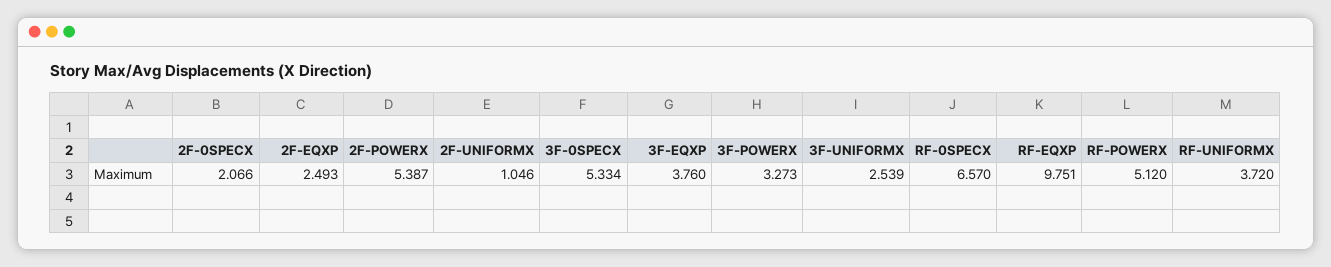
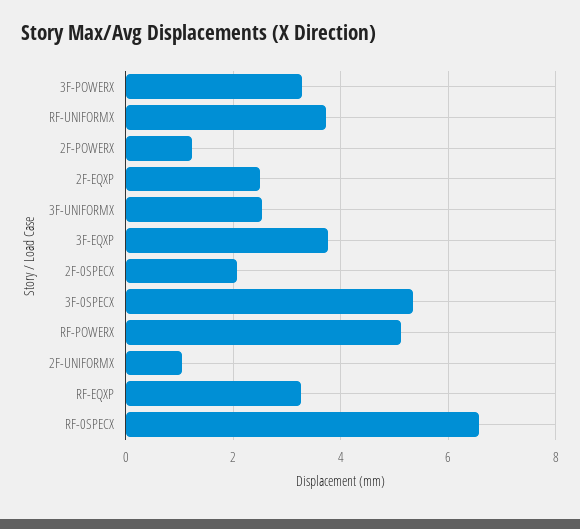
  {
    "2F-0SPECX": 2.066,
    "2F-EQXP": 2.493,
-   "2F-POWERX": 5.387,
+   "2F-POWERX": 1.2,
    "2F-UNIFORMX": 1.046,
    "3F-0SPECX": 5.334,
    "3F-EQXP": 3.76,
    "3F-POWERX": 3.273,
    "3F-UNIFORMX": 2.539,
    "RF-0SPECX": 6.57,
-   "RF-EQXP": 9.751,
+   "RF-EQXP": 3.2,
    "RF-POWERX": 5.12,
    "RF-UNIFORMX": 3.72
  }

